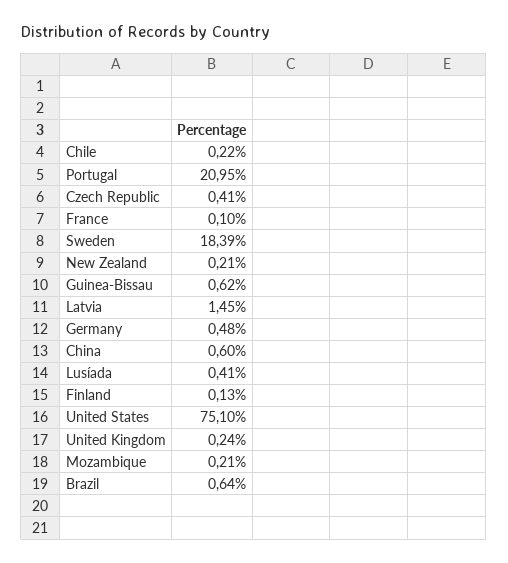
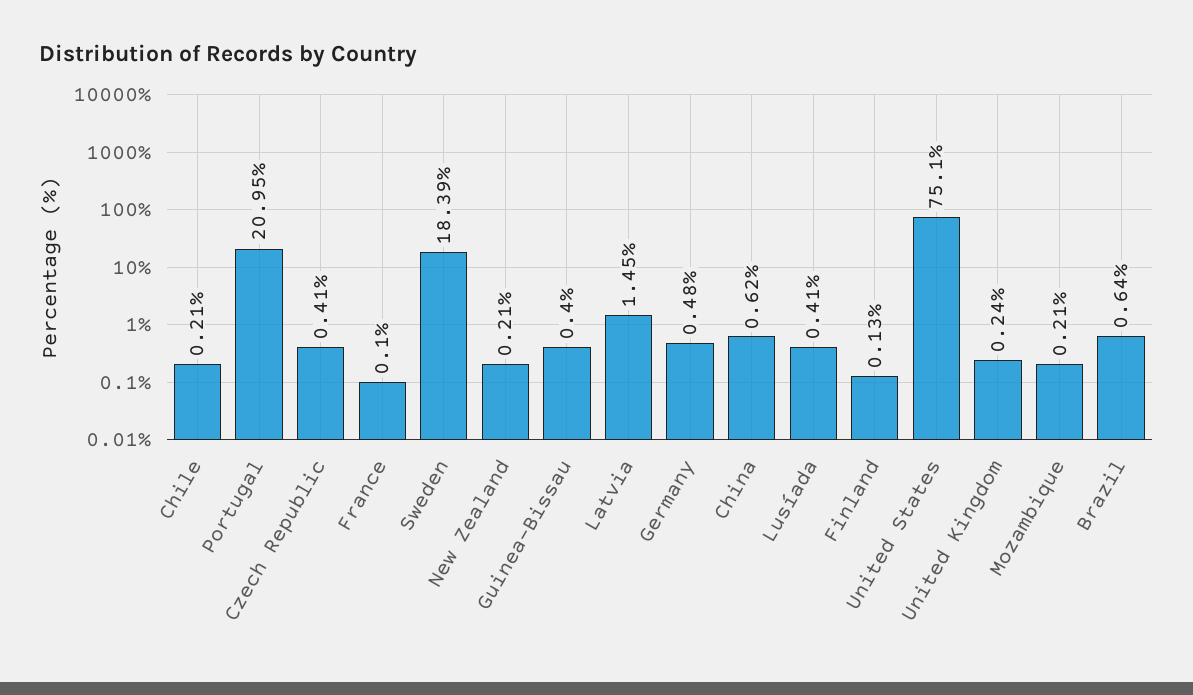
  {
-   "Chile": 0.22,
+   "Chile": 0.21,
    "Portugal": 20.95,
    "Czech Republic": 0.41,
    "France": 0.1,
    "Sweden": 18.39,
    "New Zealand": 0.21,
-   "Guinea-Bissau": 0.62,
+   "Guinea-Bissau": 0.4,
    "Latvia": 1.45,
    "Germany": 0.48,
-   "China": 0.6,
+   "China": 0.62,
    "Lusíada": 0.41,
    "Finland": 0.13,
    "United States": 75.1,
    "United Kingdom": 0.24,
    "Mozambique": 0.21,
    "Brazil": 0.64
  }

